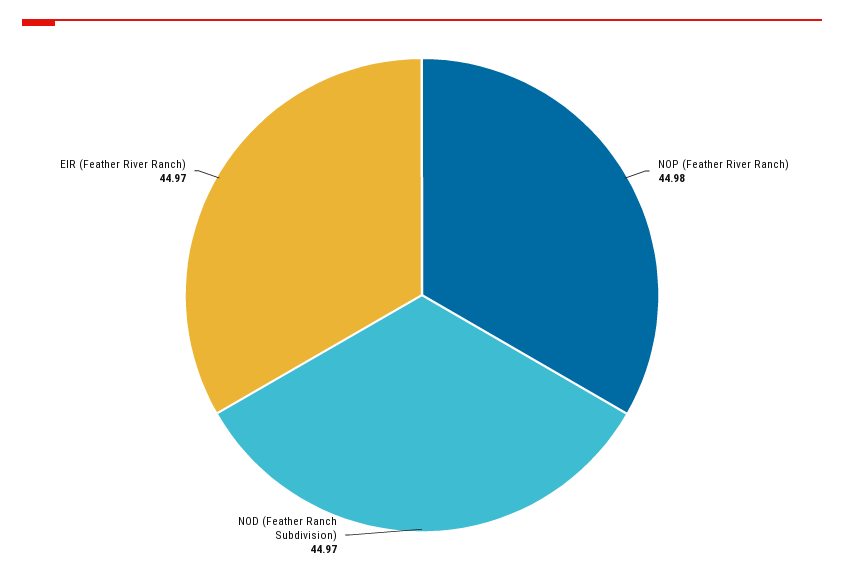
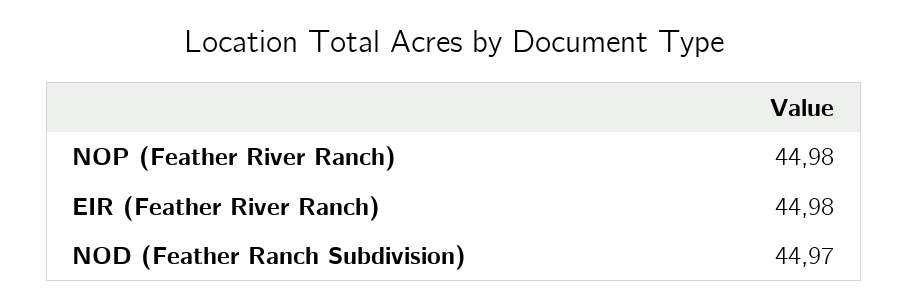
  {
    "NOP (Feather River Ranch)": 44.98,
    "NOD (Feather Ranch Subdivision)": 44.97,
-   "EIR (Feather River Ranch)": 44.97
+   "EIR (Feather River Ranch)": 44.98
  }

